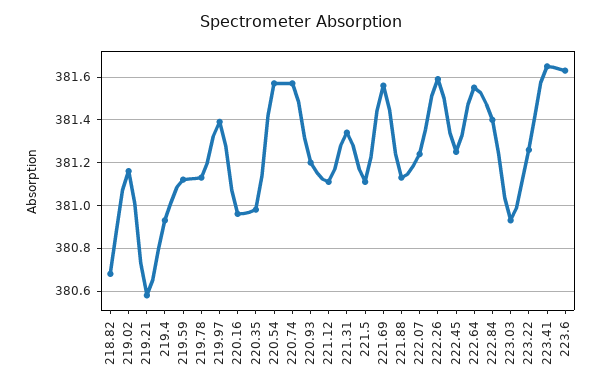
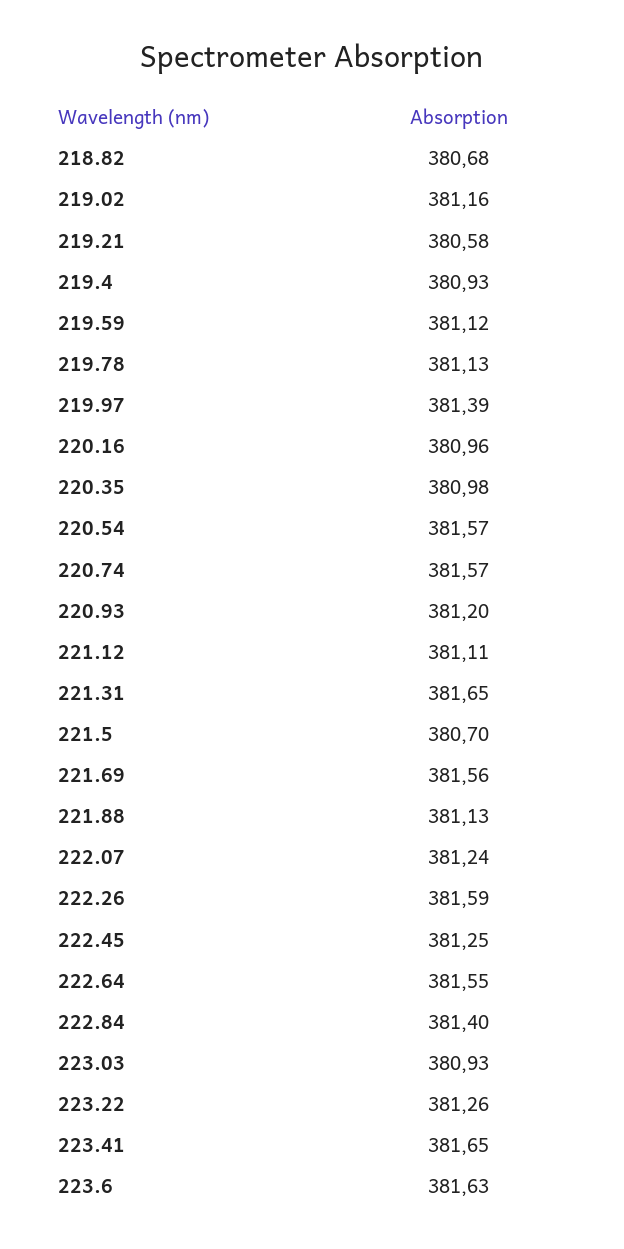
  {
    "218.82": 380.68,
    "219.02": 381.16,
    "219.21": 380.58,
    "219.4": 380.93,
    "219.59": 381.12,
    "219.78": 381.13,
    "219.97": 381.39,
    "220.16": 380.96,
    "220.35": 380.98,
    "220.54": 381.57,
    "220.74": 381.57,
    "220.93": 381.2,
    "221.12": 381.11,
-   "221.31": 381.35,
+   "221.31": 381.65,
-   "221.5": 381.1,
+   "221.5": 380.7,
    "221.69": 381.56,
    "221.88": 381.13,
    "222.07": 381.24,
    "222.26": 381.59,
    "222.45": 381.25,
    "222.64": 381.55,
    "222.84": 381.4,
    "223.03": 380.93,
    "223.22": 381.26,
    "223.41": 381.65,
    "223.6": 381.63
  }

